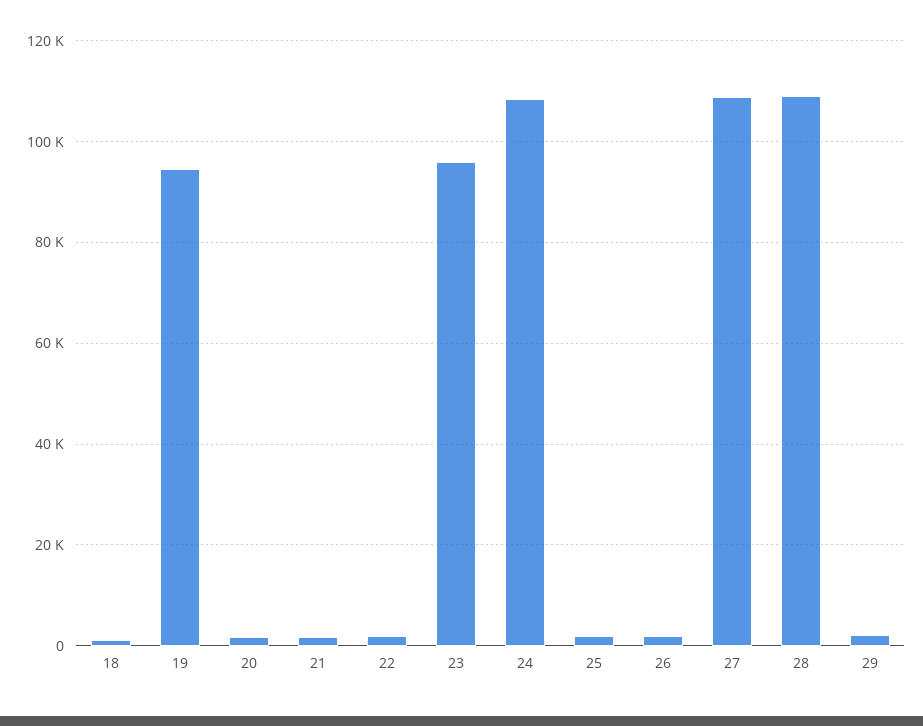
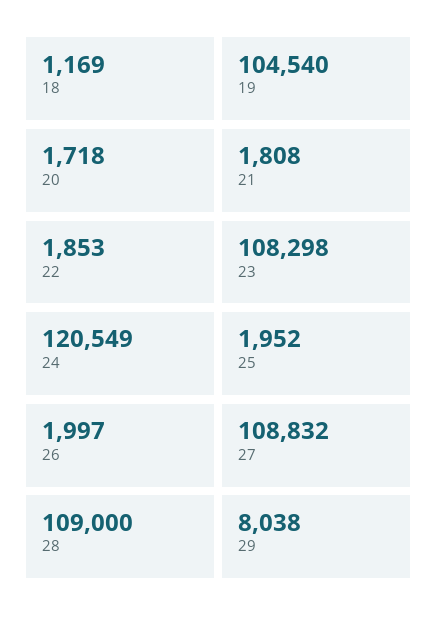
  {
    "18": 1169,
-   "19": 94000,
+   "19": 104540,
    "20": 1718,
    "21": 1808,
    "22": 1853,
-   "23": 96000,
+   "23": 108298,
-   "24": 108000,
+   "24": 120549,
    "25": 1952,
    "26": 1997,
    "27": 108832,
    "28": 109000,
-   "29": 2000
+   "29": 8038
  }

